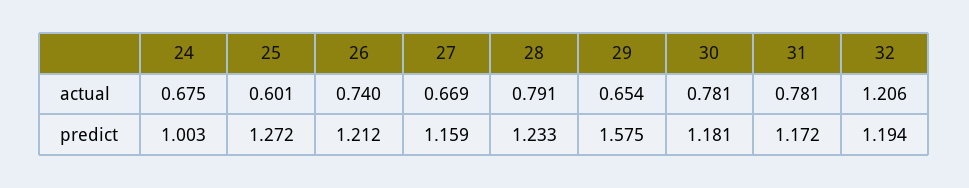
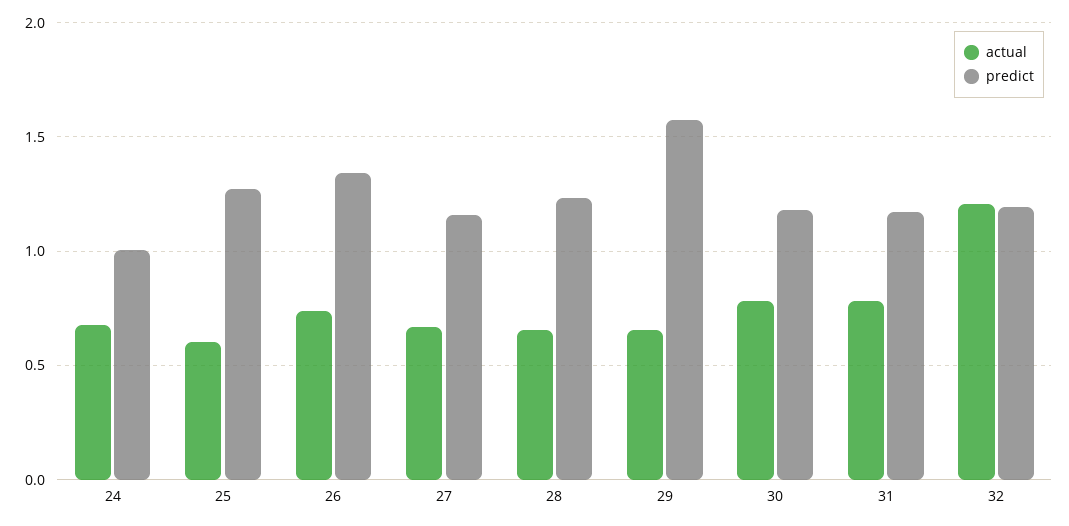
  {
    "actual": {
      "24": 0.675,
      "25": 0.601,
      "26": 0.74,
      "27": 0.669,
-     "28": 0.791,
+     "28": 0.65,
      "29": 0.654,
      "30": 0.781,
      "31": 0.781,
      "32": 1.206
    },
    "predict": {
      "24": 1.003,
      "25": 1.272,
-     "26": 1.212,
+     "26": 1.35,
      "27": 1.159,
      "28": 1.233,
      "29": 1.575,
      "30": 1.181,
      "31": 1.172,
      "32": 1.194
    }
  }

